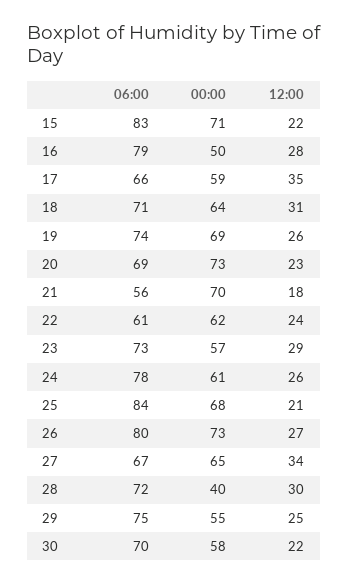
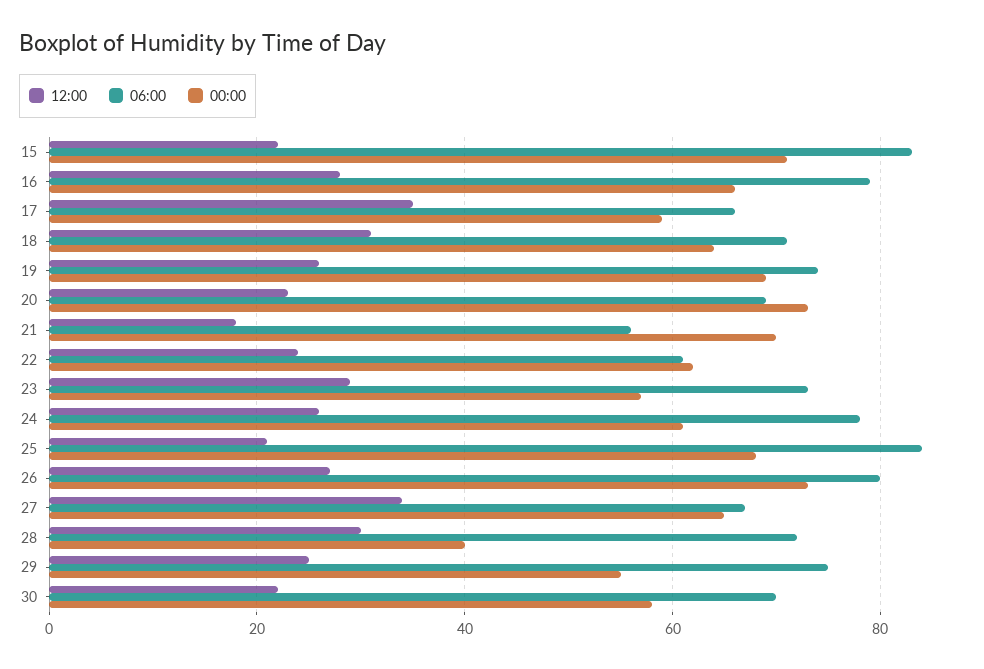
  {
    "06:00": {
      "15": 83,
      "16": 79,
      "17": 66,
      "18": 71,
      "19": 74,
      "20": 69,
      "21": 56,
      "22": 61,
      "23": 73,
      "24": 78,
      "25": 84,
      "26": 80,
      "27": 67,
      "28": 72,
      "29": 75,
      "30": 70
    },
    "00:00": {
      "15": 71,
-     "16": 50,
+     "16": 65,
      "17": 59,
      "18": 64,
      "19": 69,
      "20": 73,
      "21": 70,
      "22": 62,
      "23": 57,
      "24": 61,
      "25": 68,
      "26": 73,
      "27": 65,
      "28": 40,
      "29": 55,
      "30": 58
    },
    "12:00": {
      "15": 22,
      "16": 28,
      "17": 35,
      "18": 31,
      "19": 26,
      "20": 23,
      "21": 18,
      "22": 24,
      "23": 29,
      "24": 26,
      "25": 21,
      "26": 27,
      "27": 34,
      "28": 30,
      "29": 25,
      "30": 22
    }
  }

